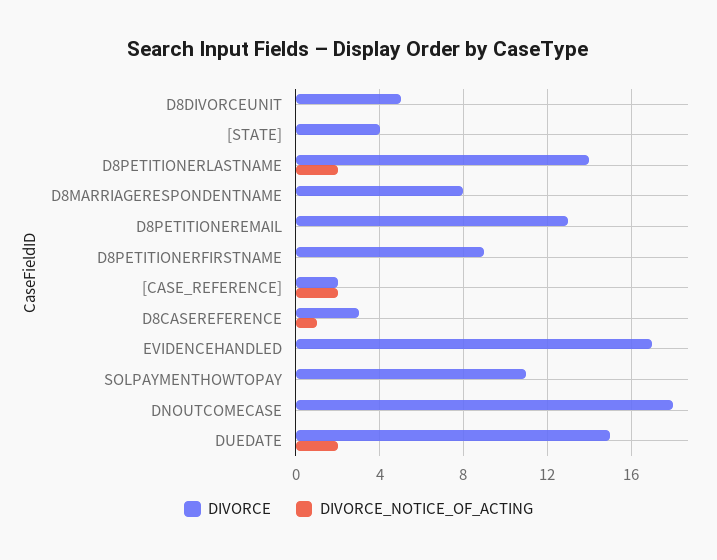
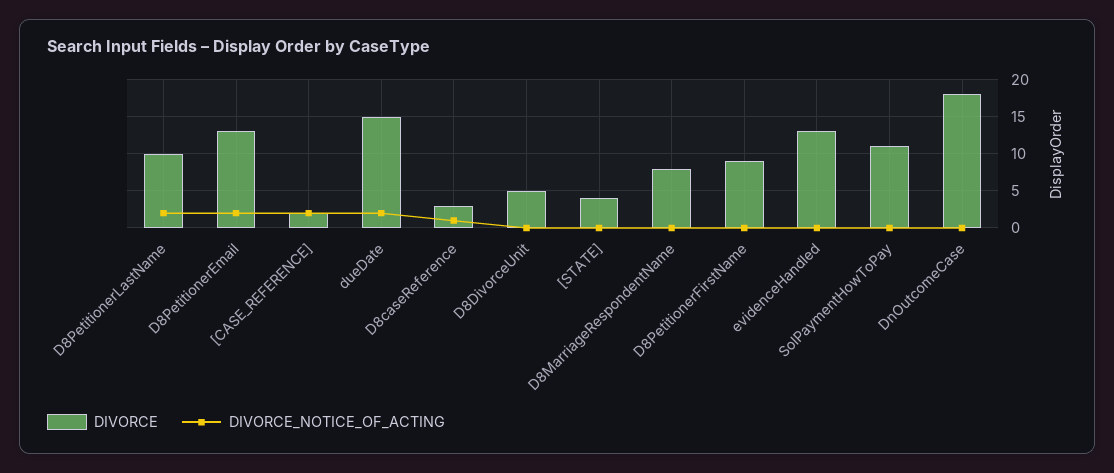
  {
    "DIVORCE": {
      "D8DIVORCEUNIT": 5,
      "[STATE]": 4,
-     "D8PETITIONERLASTNAME": 14,
+     "D8PETITIONERLASTNAME": 10,
      "D8MARRIAGERESPONDENTNAME": 8,
      "D8PETITIONEREMAIL": 13,
      "D8PETITIONERFIRSTNAME": 9,
      "[CASE_REFERENCE]": 2,
      "D8CASEREFERENCE": 3,
-     "EVIDENCEHANDLED": 17,
+     "EVIDENCEHANDLED": 13,
      "SOLPAYMENTHOWTOPAY": 11,
      "DNOUTCOMECASE": 18,
      "DUEDATE": 15
    },
    "DIVORCE_NOTICE_OF_ACTING": {
      "D8DIVORCEUNIT": 0,
      "[STATE]": 0,
      "D8PETITIONERLASTNAME": 2,
      "D8MARRIAGERESPONDENTNAME": 0,
-     "D8PETITIONEREMAIL": 0,
+     "D8PETITIONEREMAIL": 2,
      "D8PETITIONERFIRSTNAME": 0,
      "[CASE_REFERENCE]": 2,
      "D8CASEREFERENCE": 1,
      "EVIDENCEHANDLED": 0,
      "SOLPAYMENTHOWTOPAY": 0,
      "DNOUTCOMECASE": 0,
      "DUEDATE": 2
    }
  }

